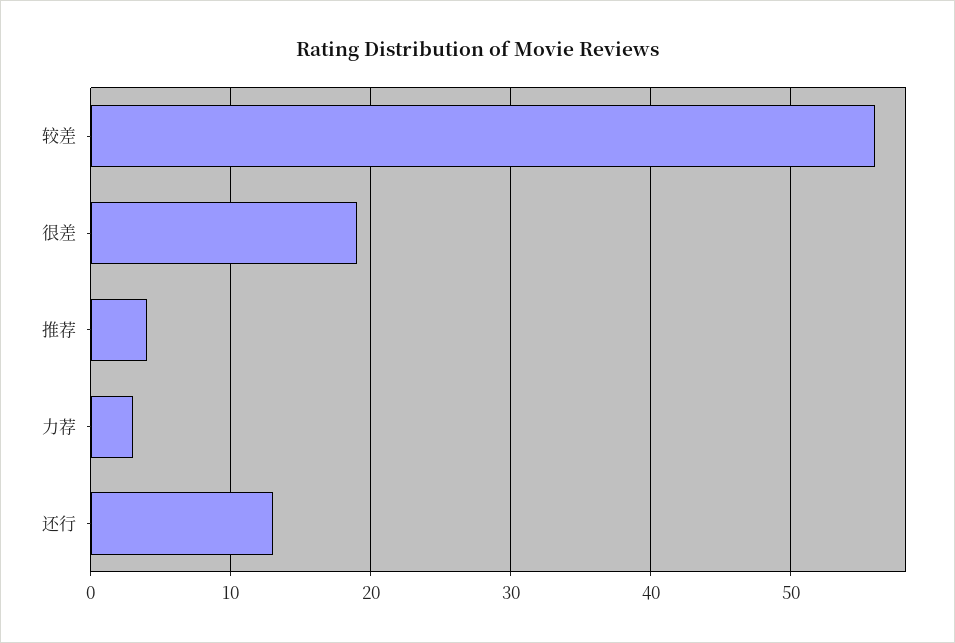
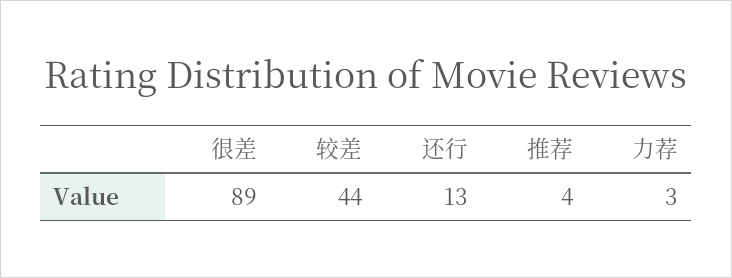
  {
-   "较差": 56,
+   "较差": 44,
-   "很差": 19,
+   "很差": 89,
    "推荐": 4,
    "力荐": 3,
    "还行": 13
  }

